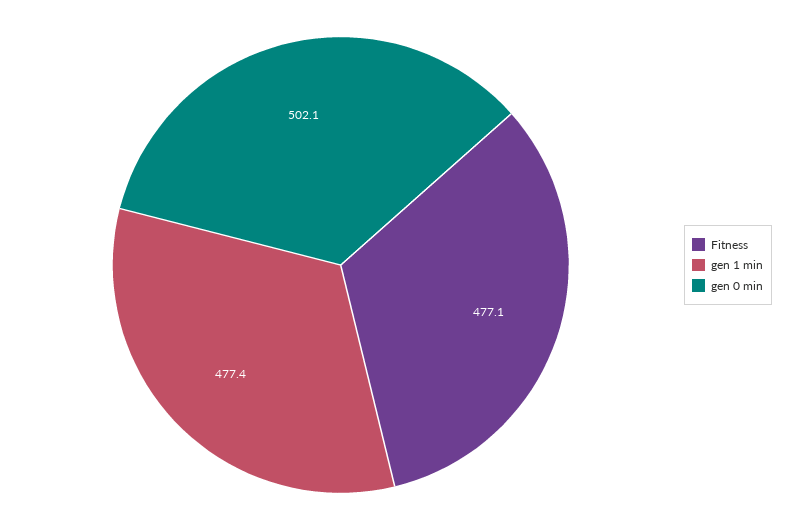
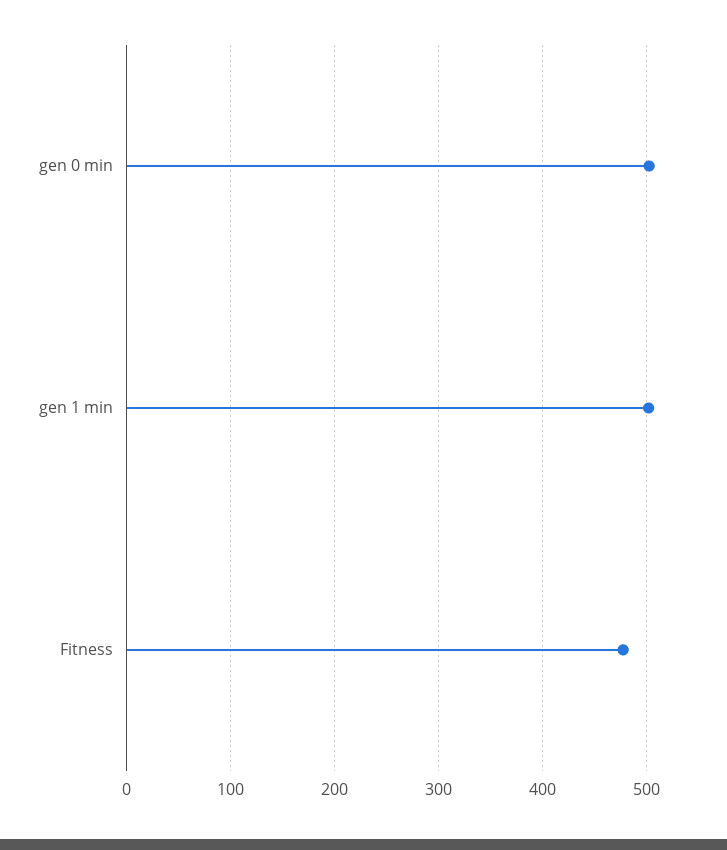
  {
    "Fitness": 477.1,
-   "gen 1 min": 477.4,
+   "gen 1 min": 500,
    "gen 0 min": 502.1
  }

